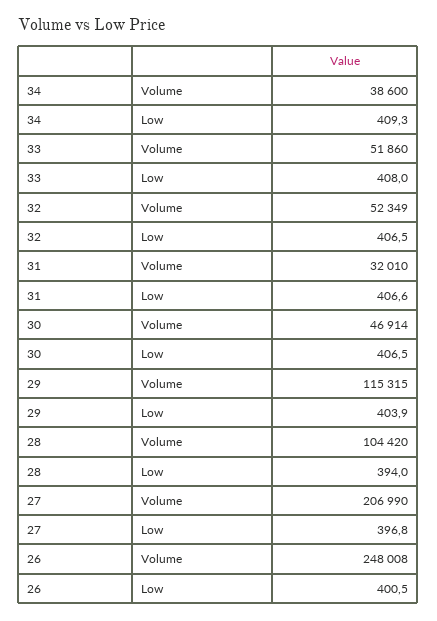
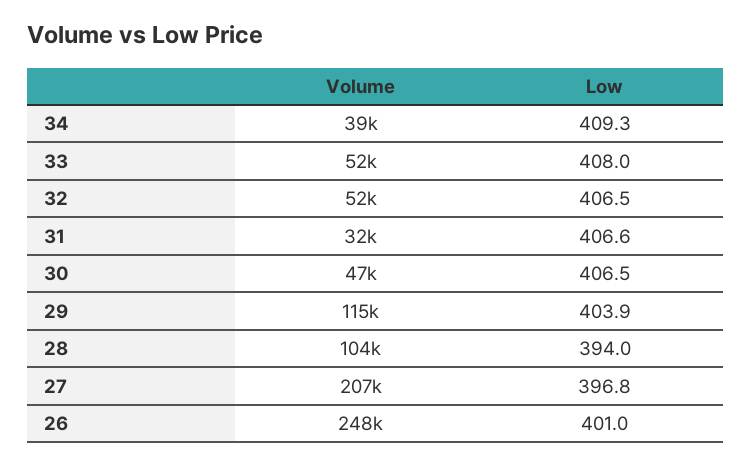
  {
    "34": {
      "Volume": 38600,
      "Low": 409.3
    },
    "33": {
      "Volume": 51860,
      "Low": 408
    },
    "32": {
      "Volume": 52349,
      "Low": 406.5
    },
    "31": {
      "Volume": 32010,
      "Low": 406.6
    },
    "30": {
      "Volume": 46914,
      "Low": 406.5
    },
    "29": {
      "Volume": 115315,
      "Low": 403.9
    },
    "28": {
      "Volume": 104420,
      "Low": 394
    },
    "27": {
      "Volume": 206990,
      "Low": 396.8
    },
    "26": {
      "Volume": 248008,
-     "Low": 400.5
+     "Low": 401
    }
  }

